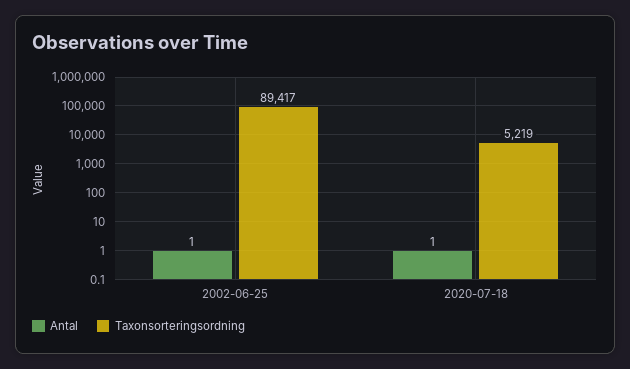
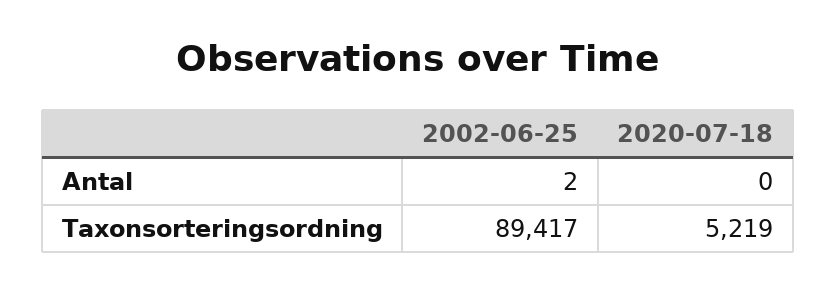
  {
    "Antal": {
-     "2002-06-25": 1,
+     "2002-06-25": 2,
-     "2020-07-18": 1
+     "2020-07-18": 0
    },
    "Taxonsorteringsordning": {
      "2002-06-25": 89417,
      "2020-07-18": 5219
    }
  }

